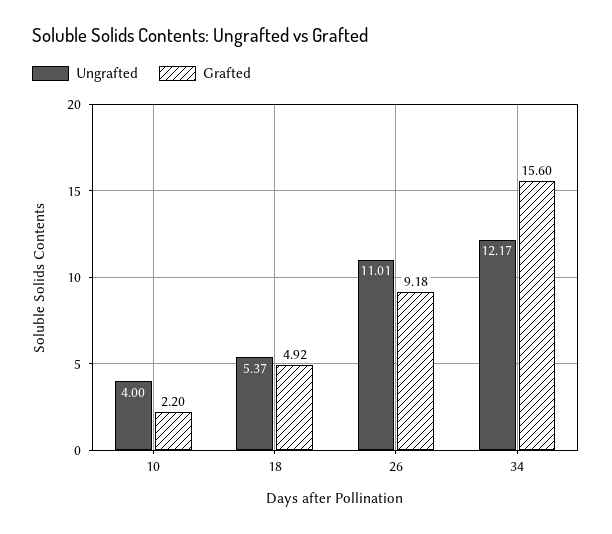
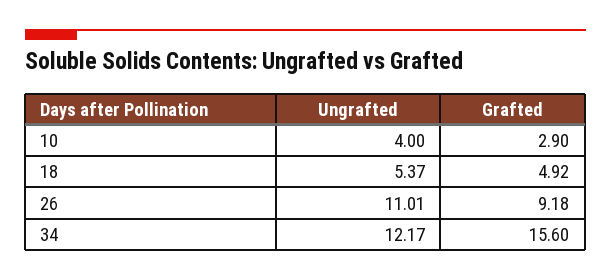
  {
    "Ungrafted": {
      "10": 4,
      "18": 5.37,
      "26": 11.01,
      "34": 12.17
    },
    "Grafted": {
-     "10": 2.2,
+     "10": 2.9,
      "18": 4.92,
      "26": 9.18,
      "34": 15.6
    }
  }

